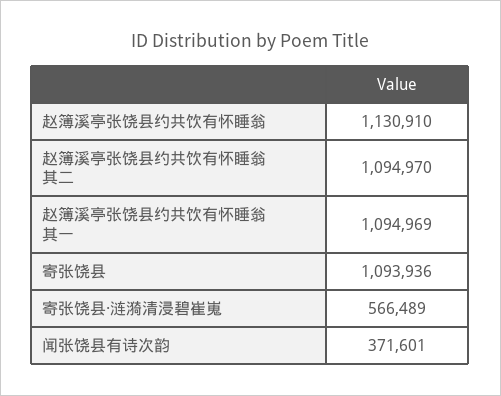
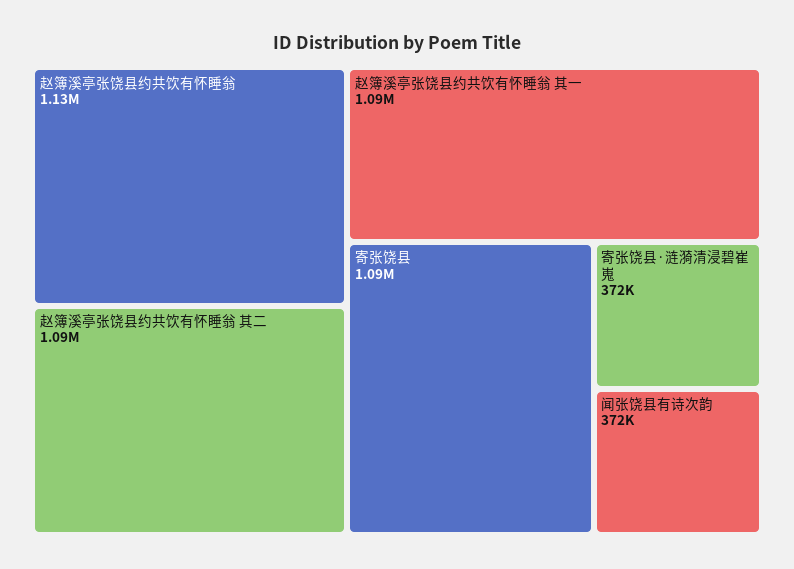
  {
    "赵簿溪亭张饶县约共饮有怀睡翁": 1130910,
    "赵簿溪亭张饶县约共饮有怀睡翁 其二": 1094970,
    "赵簿溪亭张饶县约共饮有怀睡翁 其一": 1094969,
    "寄张饶县": 1093936,
-   "寄张饶县·涟漪清浸碧崔嵬": 566489,
+   "寄张饶县·涟漪清浸碧崔嵬": 372000,
    "闻张饶县有诗次韵": 371601
  }

